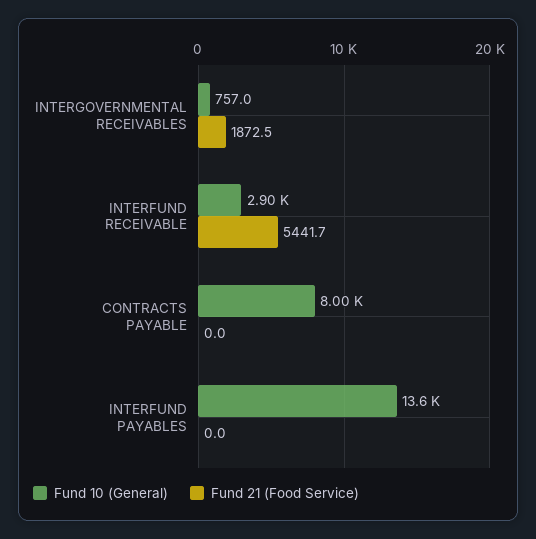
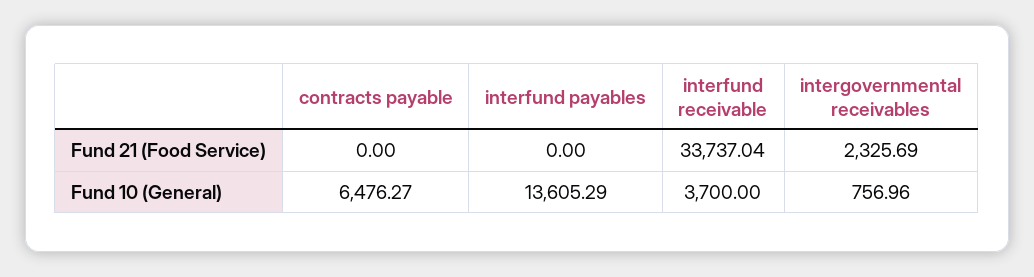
  {
    "Fund 10 (General)": {
      "INTERGOVERNMENTAL RECEIVABLES": 756.96,
-     "INTERFUND RECEIVABLE": 2900,
+     "INTERFUND RECEIVABLE": 3700,
-     "CONTRACTS PAYABLE": 8000,
+     "CONTRACTS PAYABLE": 6476.27,
      "INTERFUND PAYABLES": 13605.29
    },
    "Fund 21 (Food Service)": {
-     "INTERGOVERNMENTAL RECEIVABLES": 1872.5,
+     "INTERGOVERNMENTAL RECEIVABLES": 2325.69,
-     "INTERFUND RECEIVABLE": 5441.7,
+     "INTERFUND RECEIVABLE": 33737.04,
      "CONTRACTS PAYABLE": 0,
      "INTERFUND PAYABLES": 0
    }
  }

